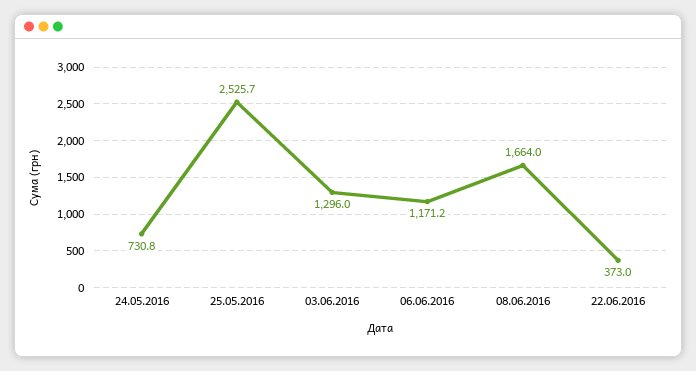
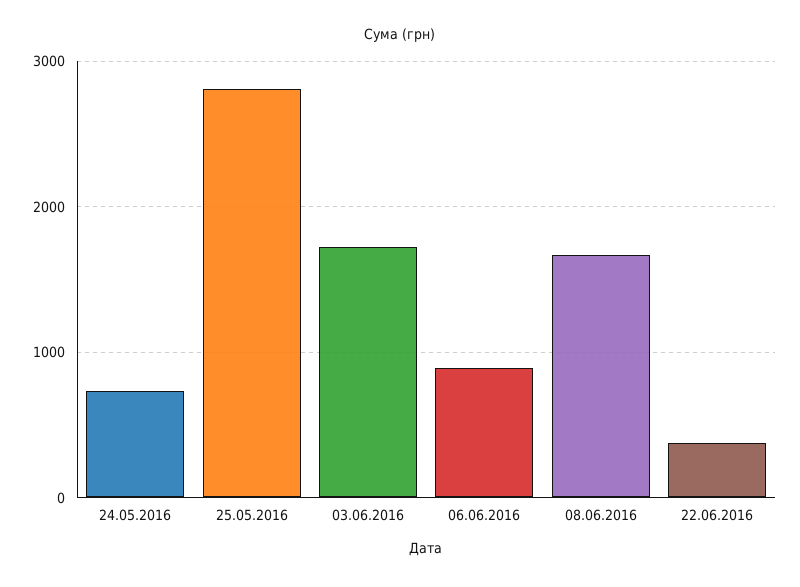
  {
    "24.05.2016": 730.8,
-   "25.05.2016": 2525.7,
+   "25.05.2016": 2800,
-   "03.06.2016": 1296,
+   "03.06.2016": 1700,
-   "06.06.2016": 1171.2,
+   "06.06.2016": 900,
    "08.06.2016": 1664,
    "22.06.2016": 373
  }

